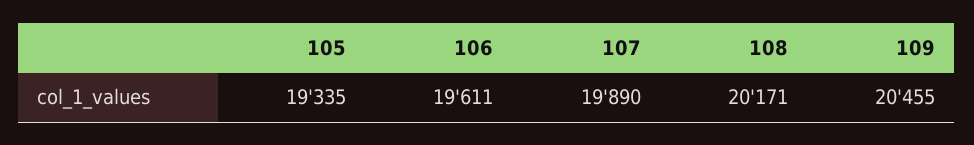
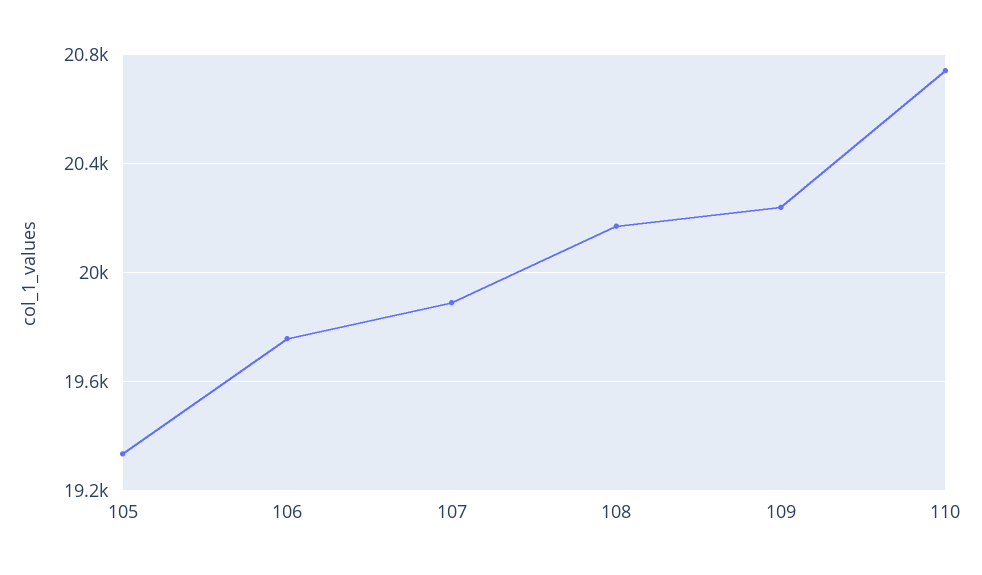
  {
    "105": 19335,
-   "106": 19611,
+   "106": 19750,
    "107": 19890,
    "108": 20171,
-   "109": 20455
+   "109": 20250,
+   "110": 20750
  }

